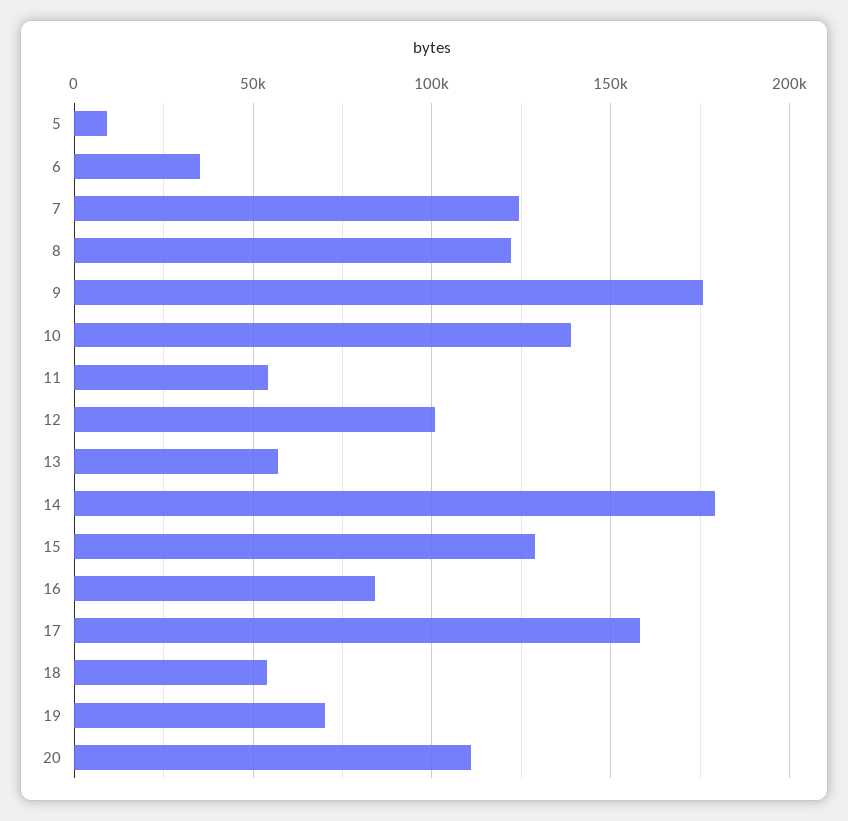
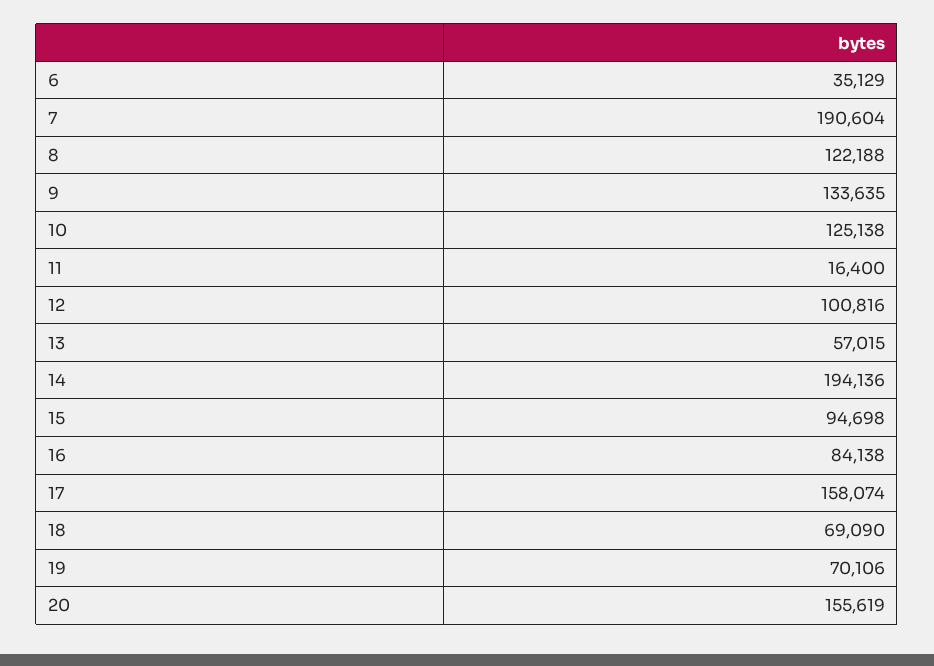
  {
-   "5": 10000,
    "6": 35129,
-   "7": 125000,
+   "7": 190604,
    "8": 122188,
-   "9": 175000,
+   "9": 133635,
-   "10": 140000,
+   "10": 125138,
-   "11": 55000,
+   "11": 16400,
    "12": 100816,
    "13": 57015,
-   "14": 180000,
+   "14": 194136,
-   "15": 130000,
+   "15": 94698,
    "16": 84138,
    "17": 158074,
-   "18": 55000,
+   "18": 69090,
    "19": 70106,
-   "20": 110000
+   "20": 155619
  }

